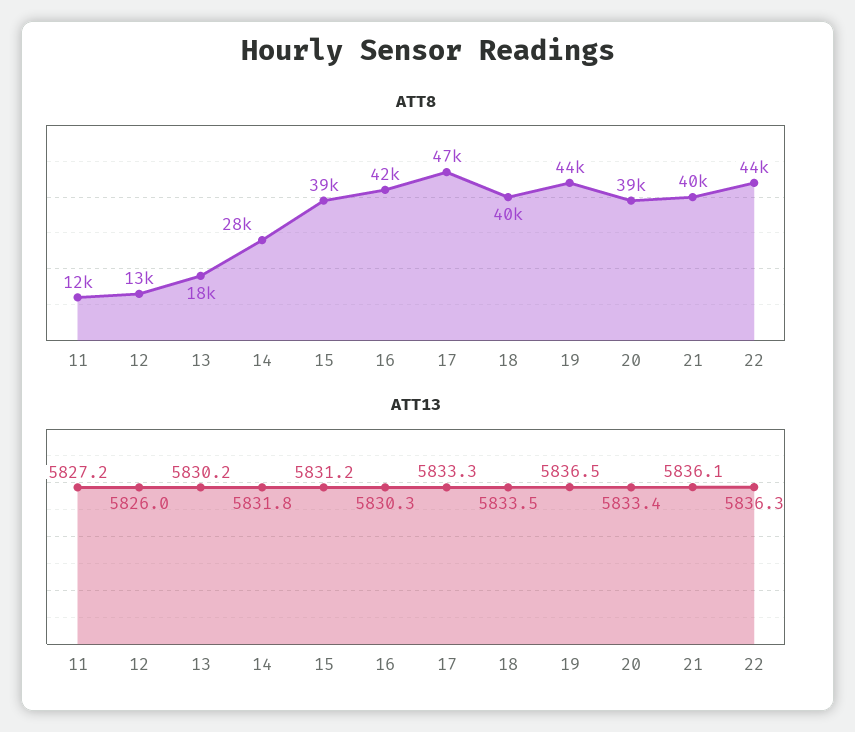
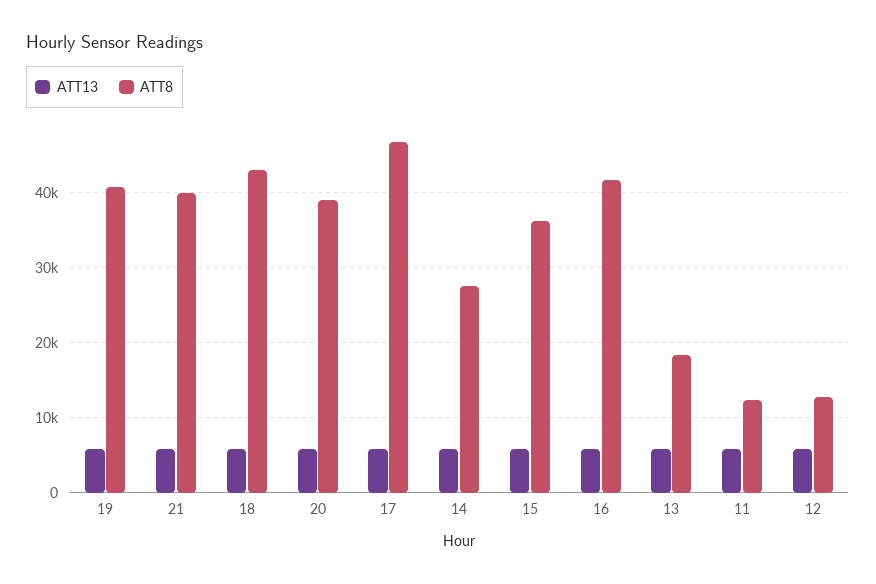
  {
    "ATT8": {
      "11": 12000,
      "12": 13000,
      "13": 18000,
      "14": 28000,
-     "15": 39000,
+     "15": 36000,
      "16": 42000,
      "17": 47000,
-     "18": 40000,
+     "18": 43000,
-     "19": 44000,
+     "19": 41000,
      "20": 39000,
-     "21": 40000,
+     "21": 40000
-     "22": 44000
    },
    "ATT13": {
      "11": 5827.2,
      "12": 5826,
      "13": 5830.2,
      "14": 5831.8,
      "15": 5831.2,
      "16": 5830.3,
      "17": 5833.3,
      "18": 5833.5,
      "19": 5836.5,
      "20": 5833.4,
-     "21": 5836.1,
+     "21": 5836.1
-     "22": 5836.3
    }
  }

